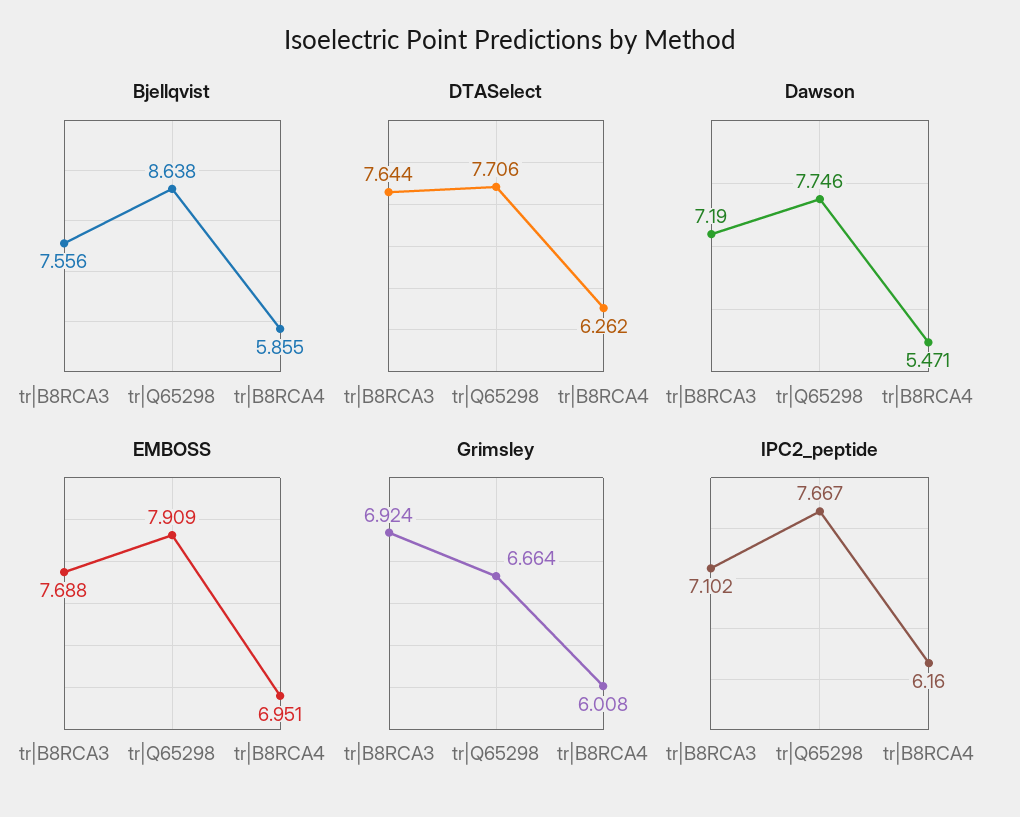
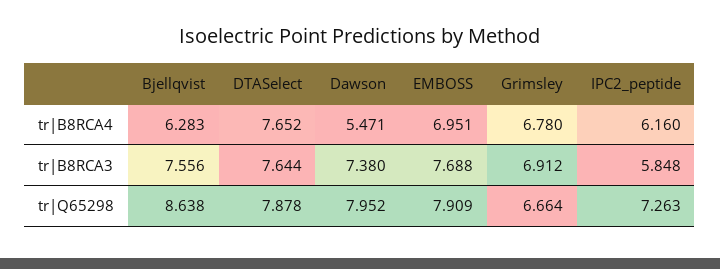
  {
    "Bjellqvist": {
      "tr|B8RCA3": 7.556,
      "tr|Q65298": 8.638,
-     "tr|B8RCA4": 5.855
+     "tr|B8RCA4": 6.283
    },
    "DTASelect": {
      "tr|B8RCA3": 7.644,
-     "tr|Q65298": 7.706,
+     "tr|Q65298": 7.878,
-     "tr|B8RCA4": 6.262
+     "tr|B8RCA4": 7.652
    },
    "Dawson": {
-     "tr|B8RCA3": 7.19,
+     "tr|B8RCA3": 7.38,
-     "tr|Q65298": 7.746,
+     "tr|Q65298": 7.952,
      "tr|B8RCA4": 5.471
    },
    "EMBOSS": {
      "tr|B8RCA3": 7.688,
      "tr|Q65298": 7.909,
      "tr|B8RCA4": 6.951
    },
    "Grimsley": {
-     "tr|B8RCA3": 6.924,
+     "tr|B8RCA3": 6.912,
      "tr|Q65298": 6.664,
-     "tr|B8RCA4": 6.008
+     "tr|B8RCA4": 6.78
    },
    "IPC2_peptide": {
-     "tr|B8RCA3": 7.102,
+     "tr|B8RCA3": 5.848,
-     "tr|Q65298": 7.667,
+     "tr|Q65298": 7.263,
      "tr|B8RCA4": 6.16
    }
  }

